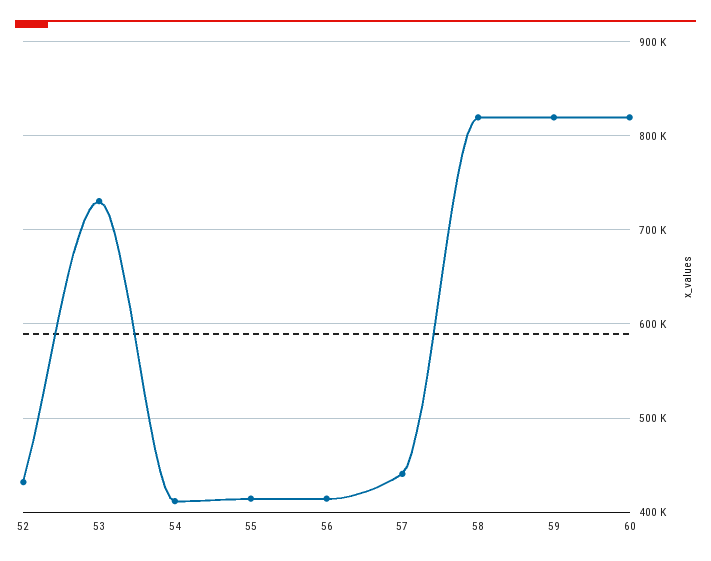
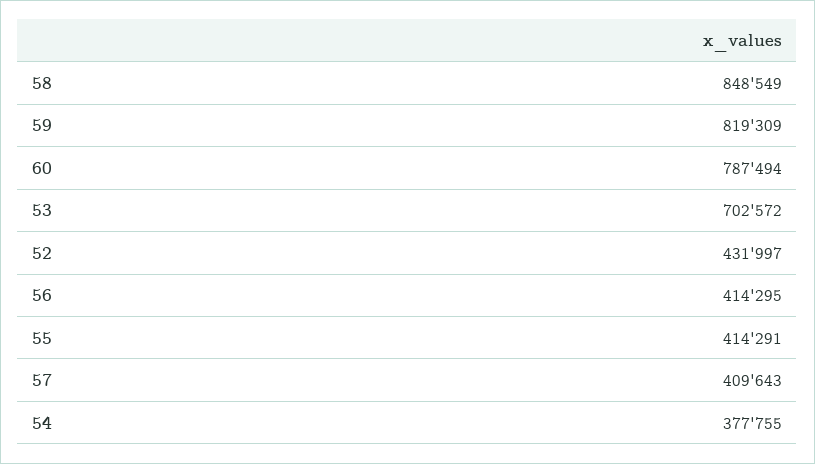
  {
    "52": 431997,
-   "53": 730000,
+   "53": 702572,
-   "54": 410000,
+   "54": 377755,
    "55": 414291,
    "56": 414295,
-   "57": 440000,
+   "57": 409643,
-   "58": 820000,
+   "58": 848549,
    "59": 819309,
-   "60": 820000
+   "60": 787494
  }

